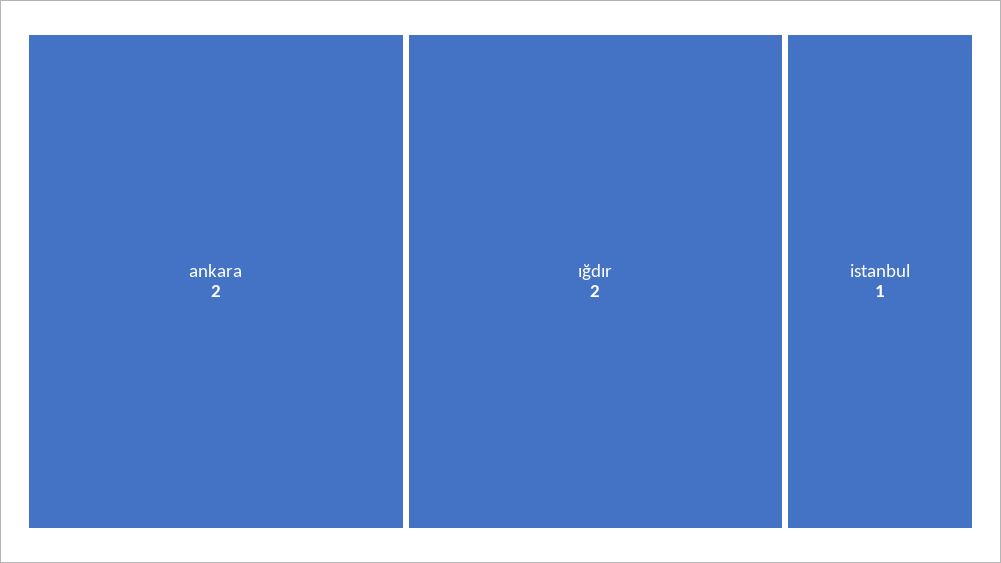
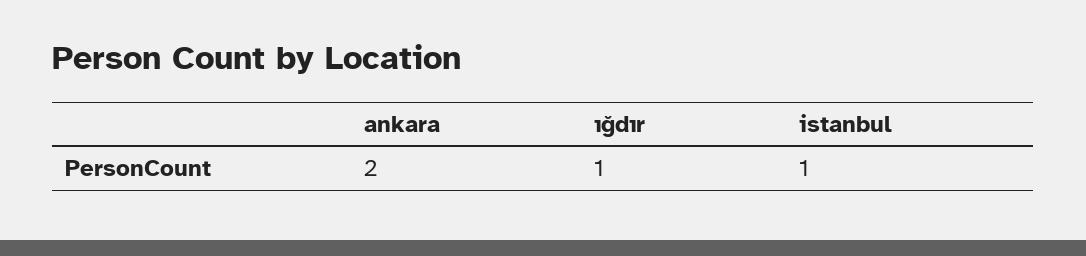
  {
    "ankara": 2,
-   "ığdır": 2,
+   "ığdır": 1,
    "istanbul": 1
  }

